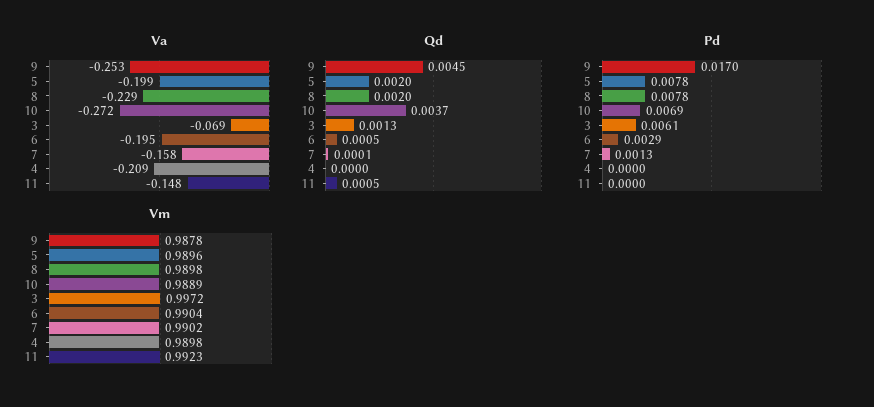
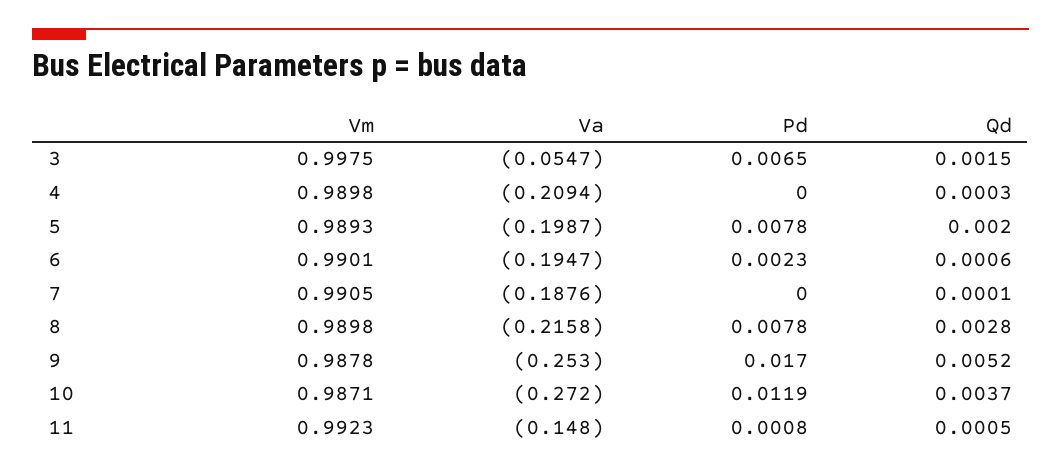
  {
    "Va": {
      "9": -0.253,
      "5": -0.1987,
-     "8": -0.229,
+     "8": -0.2158,
      "10": -0.272,
-     "3": -0.069,
+     "3": -0.0547,
      "6": -0.1947,
-     "7": -0.158,
+     "7": -0.1876,
      "4": -0.2094,
      "11": -0.148
    },
    "Qd": {
-     "9": 0.0045,
+     "9": 0.0052,
      "5": 0.002,
-     "8": 0.002,
+     "8": 0.0028,
      "10": 0.0037,
-     "3": 0.0013,
+     "3": 0.0015,
-     "6": 0.0005,
+     "6": 0.0006,
      "7": 0.0001,
-     "4": 0,
+     "4": 0.0003,
      "11": 0.0005
    },
    "Pd": {
      "9": 0.017,
      "5": 0.0078,
      "8": 0.0078,
-     "10": 0.0069,
+     "10": 0.0119,
-     "3": 0.0061,
+     "3": 0.0065,
-     "6": 0.0029,
+     "6": 0.0023,
-     "7": 0.0013,
+     "7": 0,
      "4": 0,
-     "11": 0
+     "11": 0.0008
    },
    "Vm": {
      "9": 0.9878,
-     "5": 0.9896,
+     "5": 0.9893,
      "8": 0.9898,
-     "10": 0.9889,
+     "10": 0.9871,
-     "3": 0.9972,
+     "3": 0.9975,
-     "6": 0.9904,
+     "6": 0.9901,
-     "7": 0.9902,
+     "7": 0.9905,
      "4": 0.9898,
      "11": 0.9923
    }
  }

